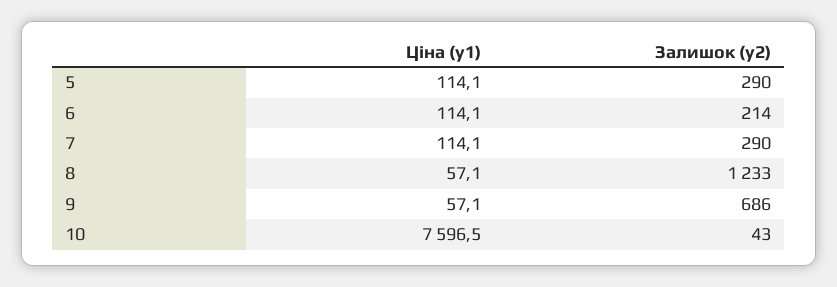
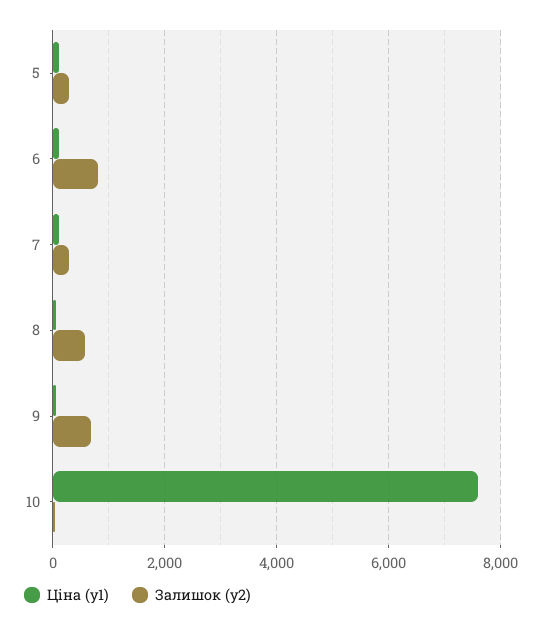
  {
    "Ціна (y1)": {
      "5": 114.1,
      "6": 114.1,
      "7": 114.1,
      "8": 57.1,
      "9": 57.1,
      "10": 7596.5
    },
    "Залишок (y2)": {
      "5": 290,
-     "6": 214,
+     "6": 800,
      "7": 290,
-     "8": 1233,
+     "8": 600,
      "9": 686,
      "10": 43
    }
  }

